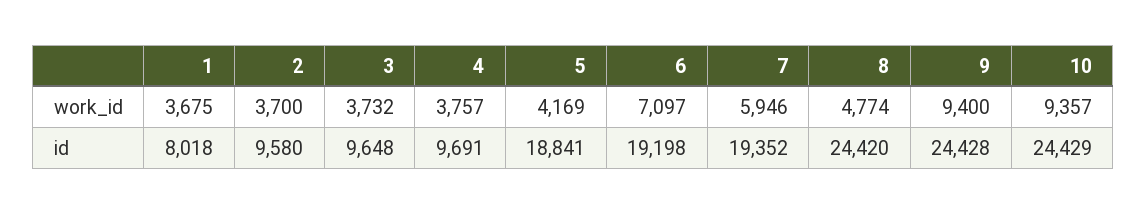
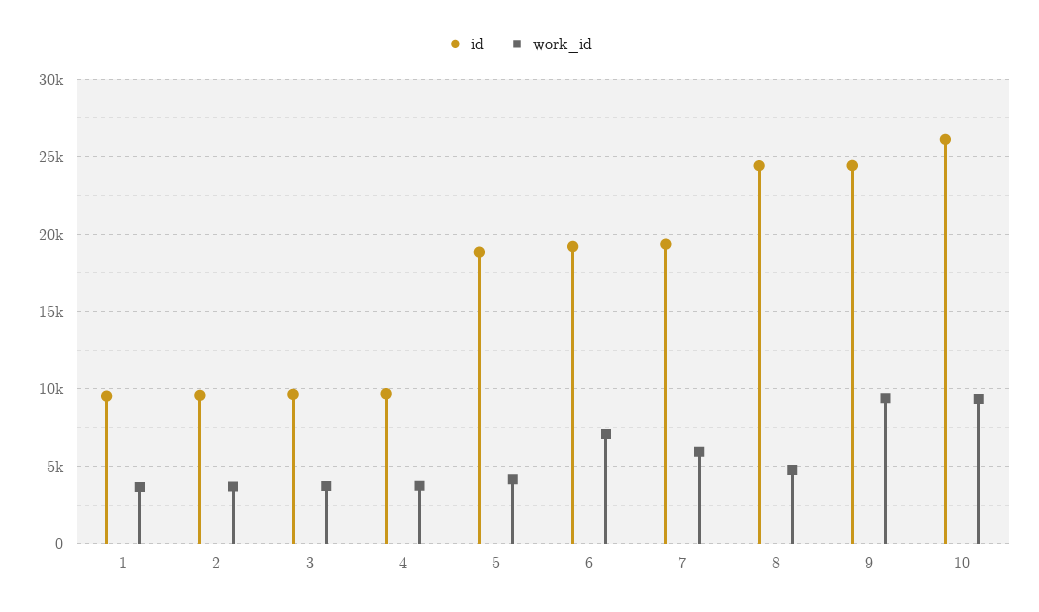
  {
    "work_id": {
      "1": 3675,
      "2": 3700,
      "3": 3732,
      "4": 3757,
      "5": 4169,
      "6": 7097,
      "7": 5946,
      "8": 4774,
      "9": 9400,
      "10": 9357
    },
    "id": {
-     "1": 8018,
+     "1": 9500,
      "2": 9580,
      "3": 9648,
      "4": 9691,
      "5": 18841,
      "6": 19198,
      "7": 19352,
      "8": 24420,
      "9": 24428,
-     "10": 24429
+     "10": 26000
    }
  }

